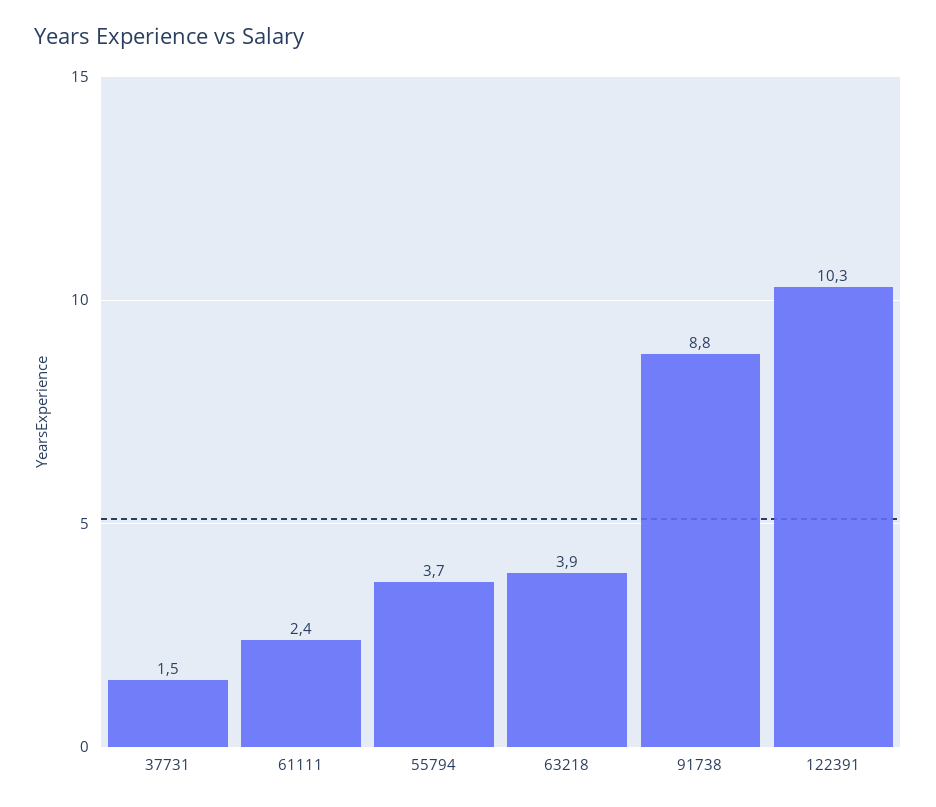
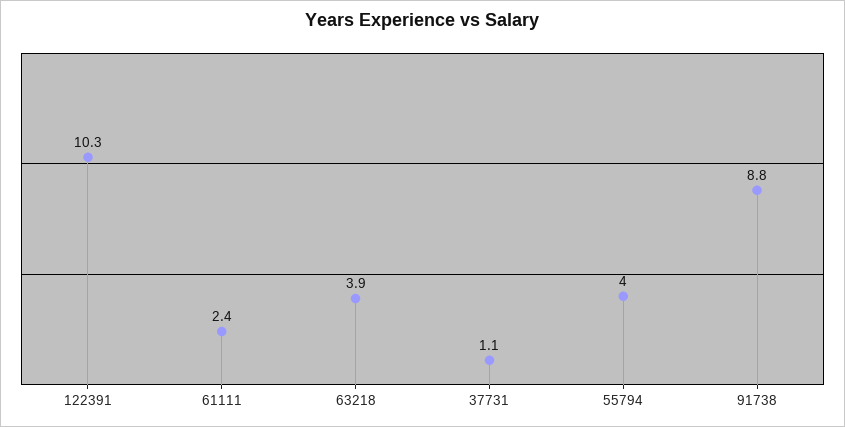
  {
-   "37731": 1.5,
+   "37731": 1.1,
    "61111": 2.4,
-   "55794": 3.7,
+   "55794": 4,
    "63218": 3.9,
    "91738": 8.8,
    "122391": 10.3
  }

